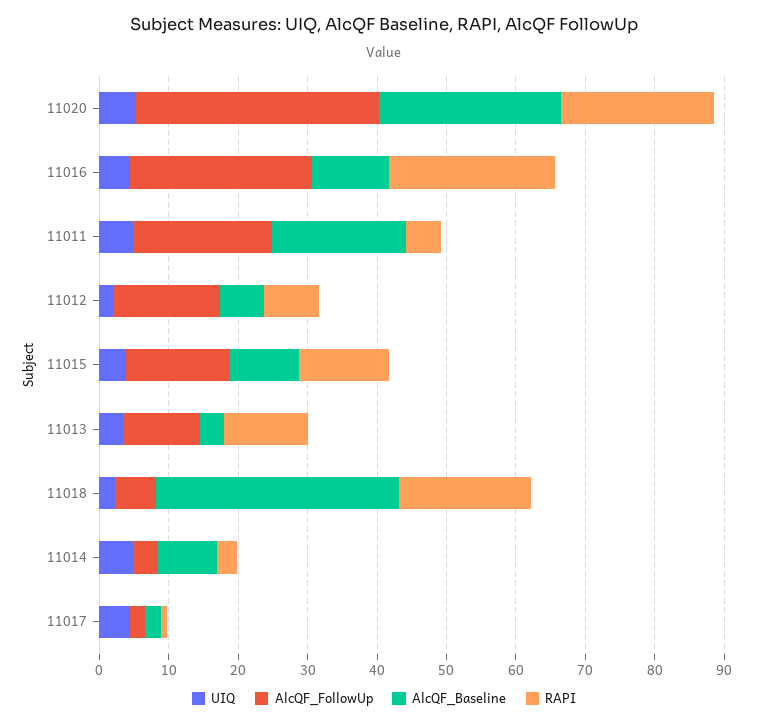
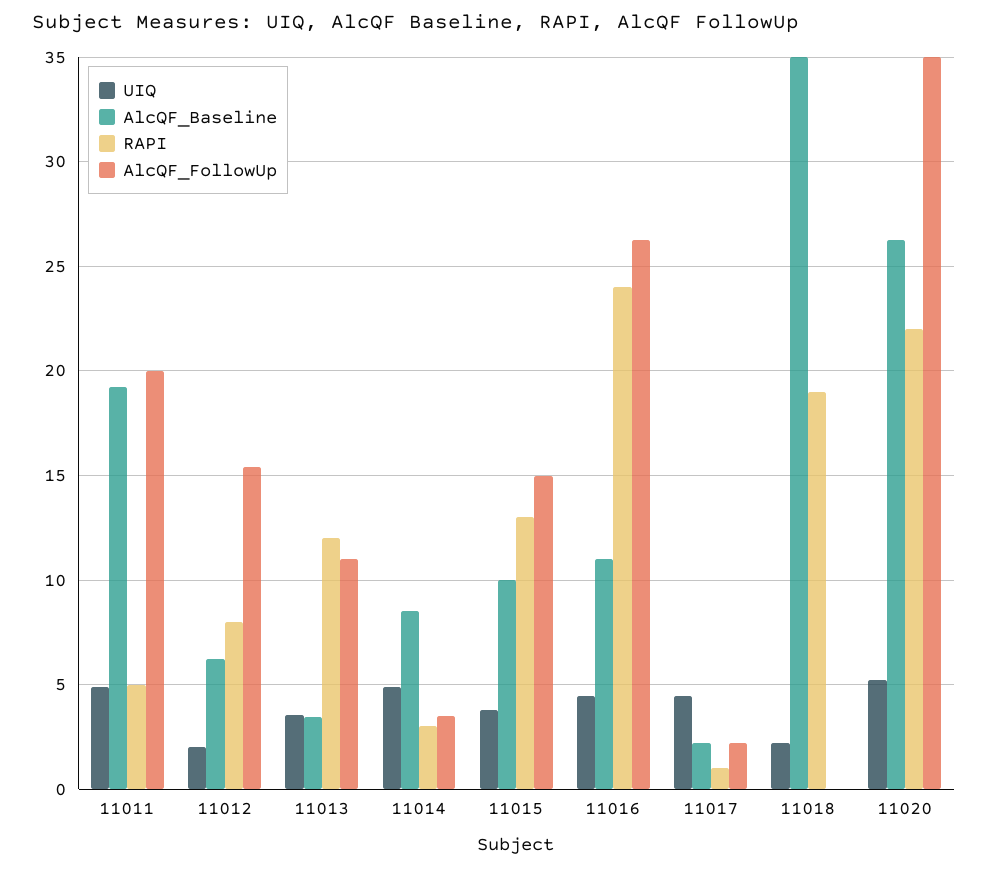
  {
    "UIQ": {
      "11020": 5,
      "11016": 4.5,
      "11011": 5,
      "11012": 2,
      "11015": 4,
      "11013": 3.5,
      "11018": 2,
      "11014": 5,
      "11017": 4.5
    },
    "AlcQF_FollowUp": {
      "11020": 35,
      "11016": 26.5,
      "11011": 20,
      "11012": 15.5,
      "11015": 15,
      "11013": 11,
-     "11018": 6,
+     "11018": 0,
      "11014": 3.5,
      "11017": 2
    },
    "AlcQF_Baseline": {
      "11020": 26.5,
      "11016": 11,
      "11011": 19.5,
      "11012": 6.5,
      "11015": 10,
      "11013": 3.5,
      "11018": 35,
      "11014": 8.5,
      "11017": 2
    },
    "RAPI": {
      "11020": 22,
      "11016": 24,
      "11011": 5,
      "11012": 8,
      "11015": 13,
      "11013": 12,
      "11018": 19,
      "11014": 3,
      "11017": 1
    }
  }

